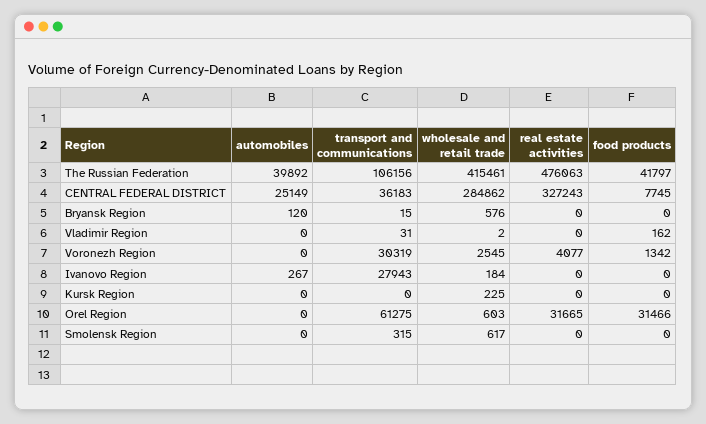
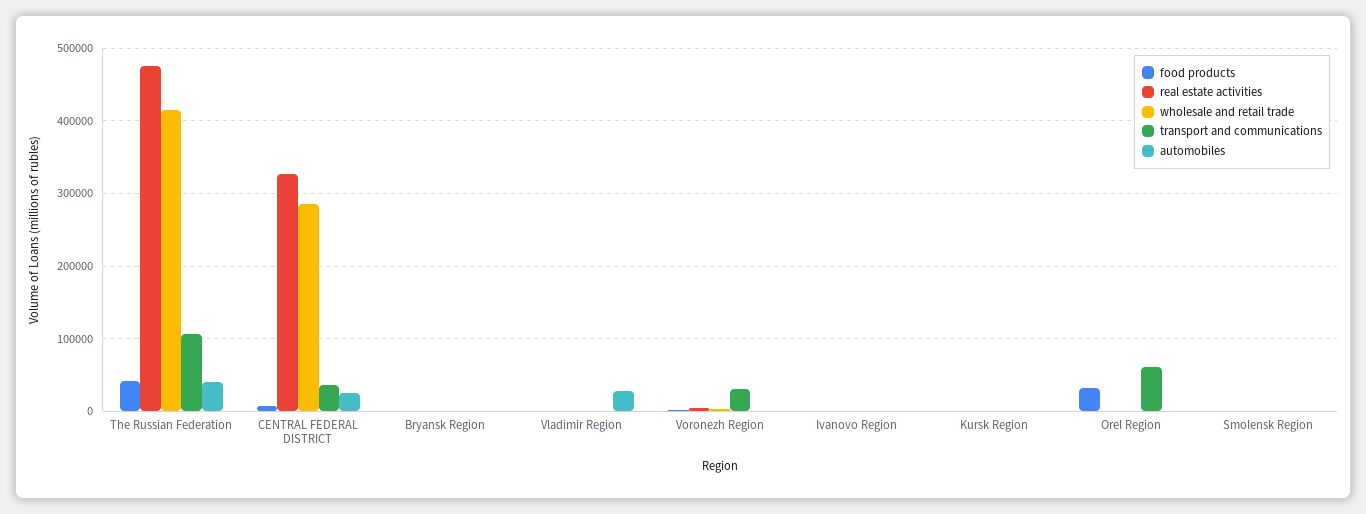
  {
    "automobiles": {
      "The Russian Federation": 39892,
      "CENTRAL FEDERAL DISTRICT": 25149,
      "Bryansk Region": 120,
-     "Vladimir Region": 0,
+     "Vladimir Region": 30000,
      "Voronezh Region": 0,
      "Ivanovo Region": 267,
      "Kursk Region": 0,
      "Orel Region": 0,
      "Smolensk Region": 0
    },
    "transport and communications": {
      "The Russian Federation": 106156,
      "CENTRAL FEDERAL DISTRICT": 36183,
      "Bryansk Region": 15,
      "Vladimir Region": 31,
      "Voronezh Region": 30319,
-     "Ivanovo Region": 27943,
+     "Ivanovo Region": 0,
      "Kursk Region": 0,
      "Orel Region": 61275,
      "Smolensk Region": 315
    },
    "wholesale and retail trade": {
      "The Russian Federation": 415461,
      "CENTRAL FEDERAL DISTRICT": 284862,
      "Bryansk Region": 576,
      "Vladimir Region": 2,
      "Voronezh Region": 2545,
      "Ivanovo Region": 184,
      "Kursk Region": 225,
      "Orel Region": 603,
      "Smolensk Region": 617
    },
    "real estate activities": {
      "The Russian Federation": 476063,
      "CENTRAL FEDERAL DISTRICT": 327243,
      "Bryansk Region": 0,
      "Vladimir Region": 0,
      "Voronezh Region": 4077,
      "Ivanovo Region": 0,
      "Kursk Region": 0,
-     "Orel Region": 31665,
+     "Orel Region": 0,
      "Smolensk Region": 0
    },
    "food products": {
      "The Russian Federation": 41797,
      "CENTRAL FEDERAL DISTRICT": 7745,
      "Bryansk Region": 0,
      "Vladimir Region": 162,
      "Voronezh Region": 1342,
      "Ivanovo Region": 0,
      "Kursk Region": 0,
      "Orel Region": 31466,
      "Smolensk Region": 0
    }
  }

